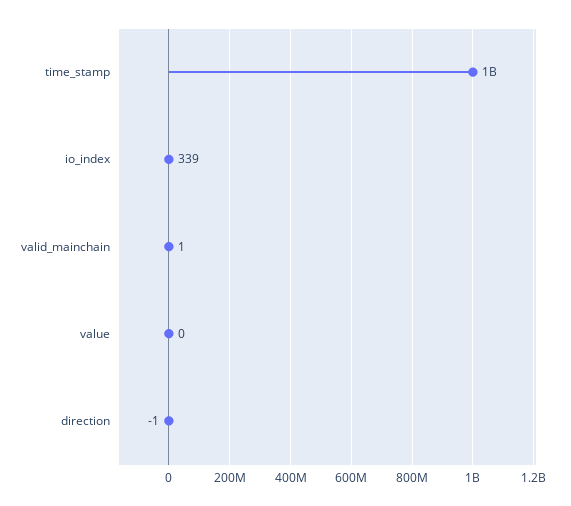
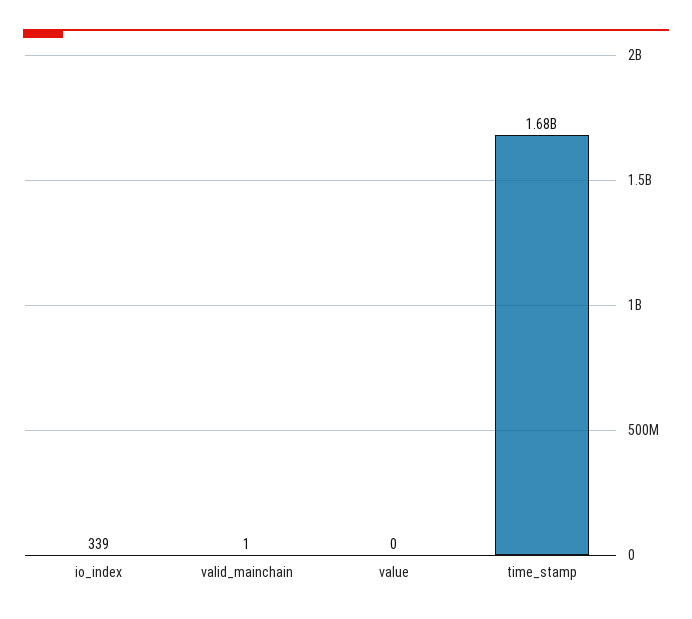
  {
-   "time_stamp": 1000000000,
+   "time_stamp": 1680000000,
    "io_index": 339,
    "valid_mainchain": 1,
-   "value": 0,
+   "value": 0
-   "direction": -1
  }

